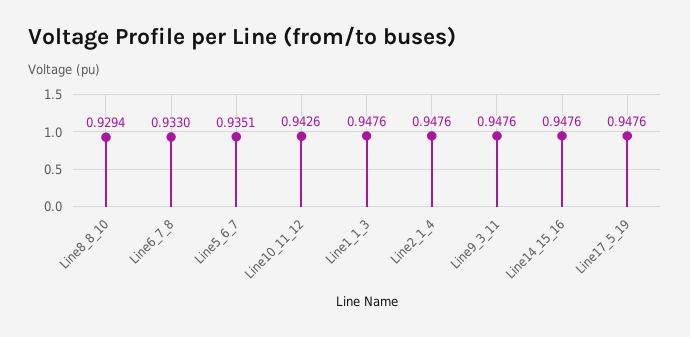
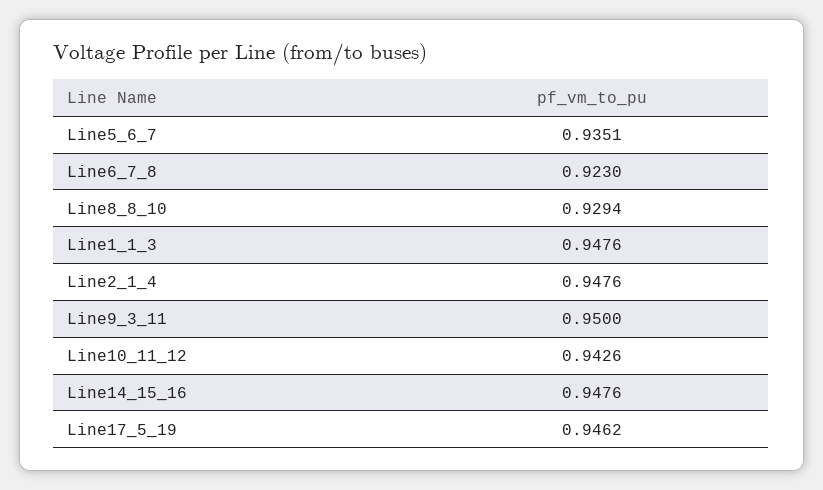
  {
    "Line8_8_10": 0.9294,
-   "Line6_7_8": 0.933,
+   "Line6_7_8": 0.923,
    "Line5_6_7": 0.9351,
    "Line10_11_12": 0.9426,
    "Line1_1_3": 0.9476,
    "Line2_1_4": 0.9476,
-   "Line9_3_11": 0.9476,
+   "Line9_3_11": 0.95,
    "Line14_15_16": 0.9476,
-   "Line17_5_19": 0.9476
+   "Line17_5_19": 0.9462
  }

